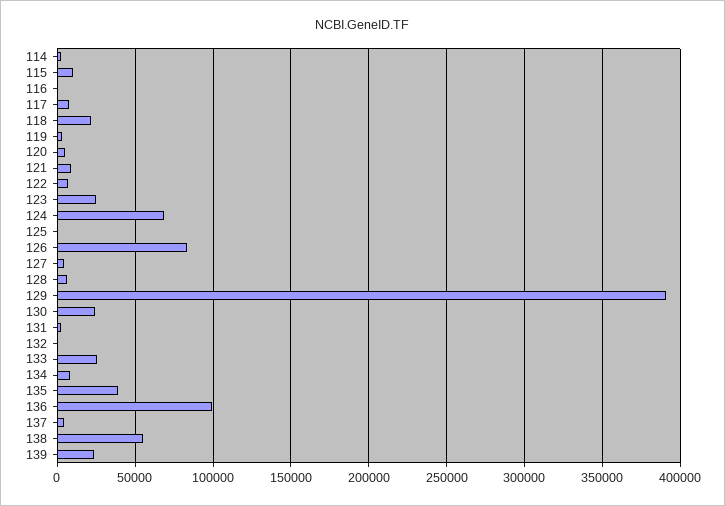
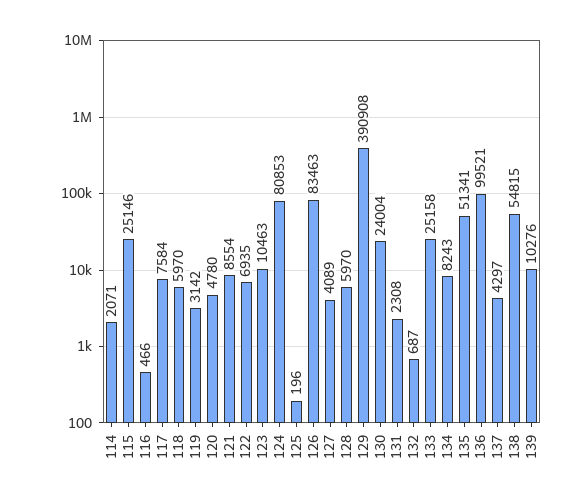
  {
    "114": 2071,
-   "115": 10000,
+   "115": 25146,
    "116": 466,
    "117": 7584,
-   "118": 20000,
+   "118": 5970,
    "119": 3142,
    "120": 4780,
    "121": 8554,
    "122": 6935,
-   "123": 25000,
+   "123": 10463,
-   "124": 70000,
+   "124": 80853,
    "125": 196,
    "126": 83463,
    "127": 4089,
    "128": 5970,
    "129": 390908,
    "130": 24004,
    "131": 2308,
    "132": 687,
    "133": 25158,
    "134": 8243,
-   "135": 40000,
+   "135": 51341,
    "136": 99521,
    "137": 4297,
    "138": 54815,
-   "139": 25000
+   "139": 10276
  }

